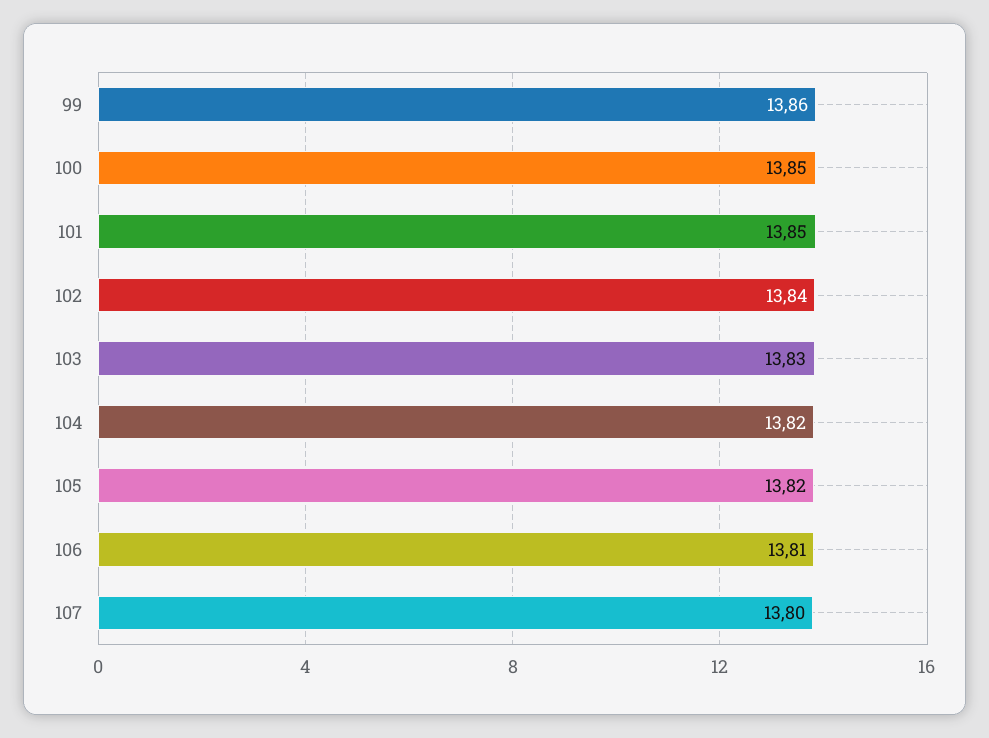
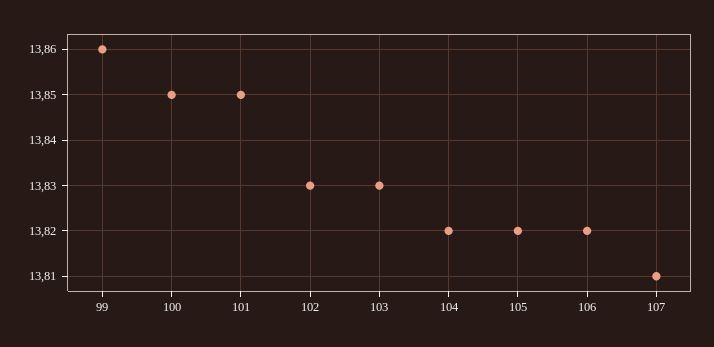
  {
    "99": 13.86,
    "100": 13.85,
    "101": 13.85,
-   "102": 13.84,
+   "102": 13.83,
    "103": 13.83,
    "104": 13.82,
    "105": 13.82,
-   "106": 13.81,
+   "106": 13.82,
-   "107": 13.8
+   "107": 13.81
  }

